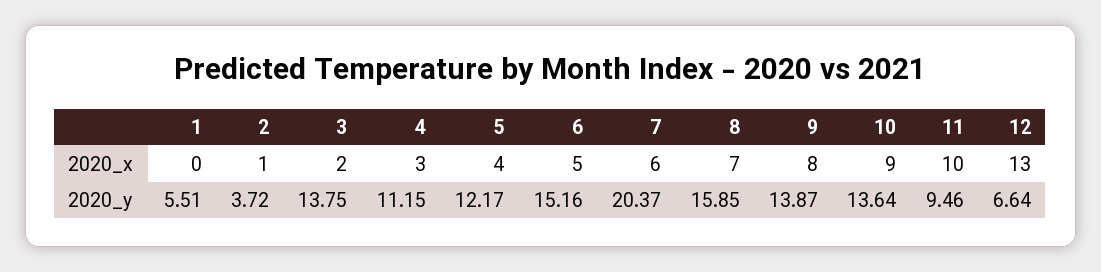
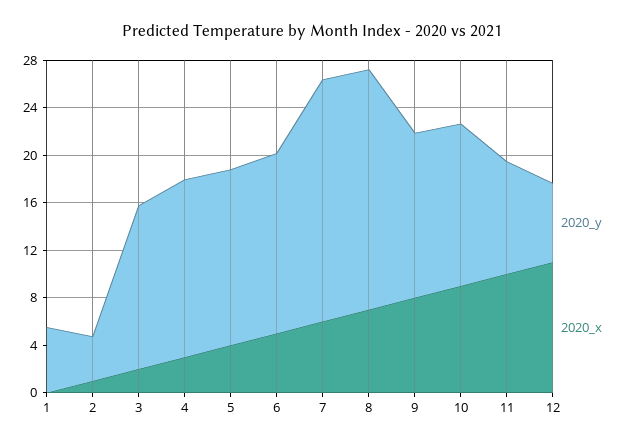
  {
    "2020_x": {
      "1": 0,
      "2": 1,
      "3": 2,
      "4": 3,
      "5": 4,
      "6": 5,
      "7": 6,
      "8": 7,
      "9": 8,
      "10": 9,
      "11": 10,
-     "12": 13
+     "12": 11
    },
    "2020_y": {
      "1": 5.51,
      "2": 3.72,
      "3": 13.75,
-     "4": 11.15,
+     "4": 15,
-     "5": 12.17,
+     "5": 15,
      "6": 15.16,
      "7": 20.37,
-     "8": 15.85,
+     "8": 20,
      "9": 13.87,
      "10": 13.64,
      "11": 9.46,
      "12": 6.64
    }
  }

